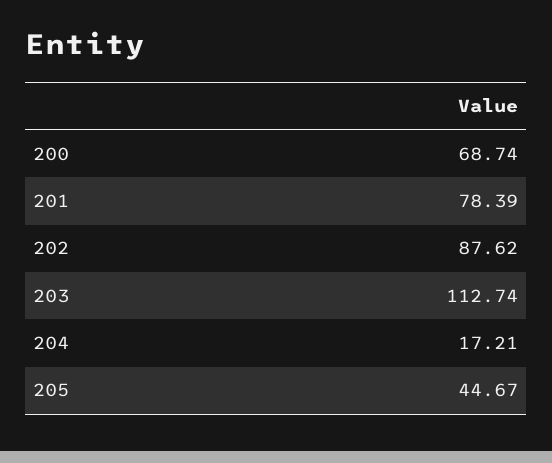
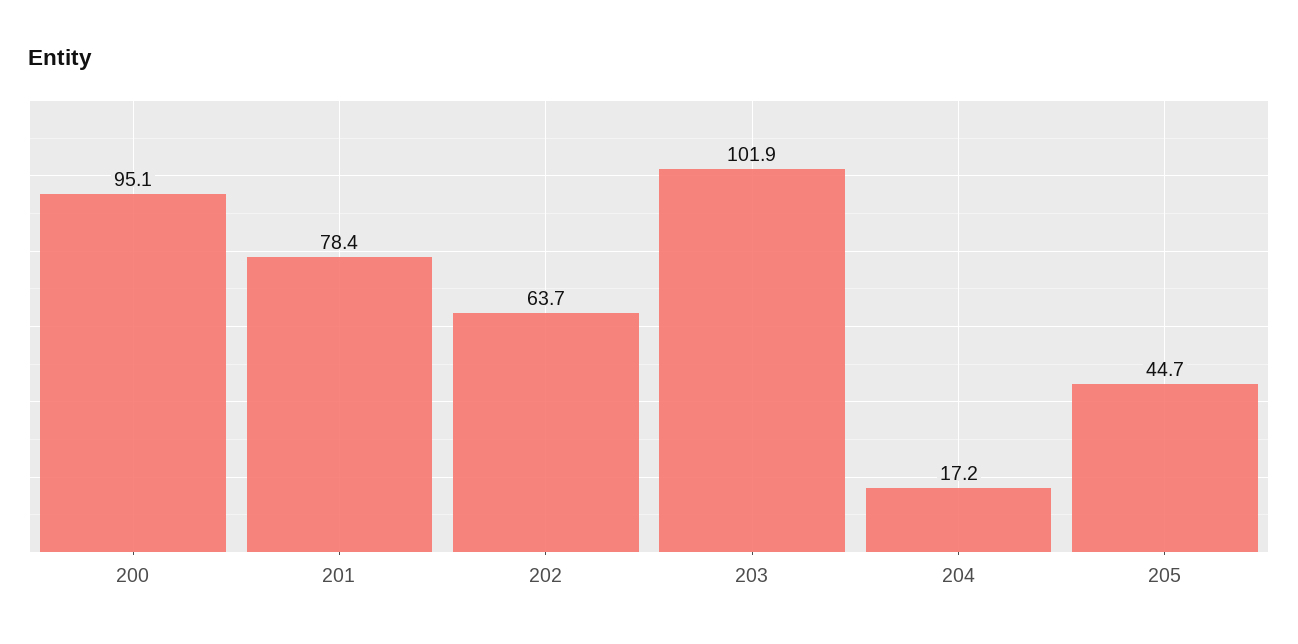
  {
-   "200": 68.74,
+   "200": 95.1,
    "201": 78.39,
-   "202": 87.62,
+   "202": 63.7,
-   "203": 112.74,
+   "203": 101.9,
    "204": 17.21,
    "205": 44.67
  }

